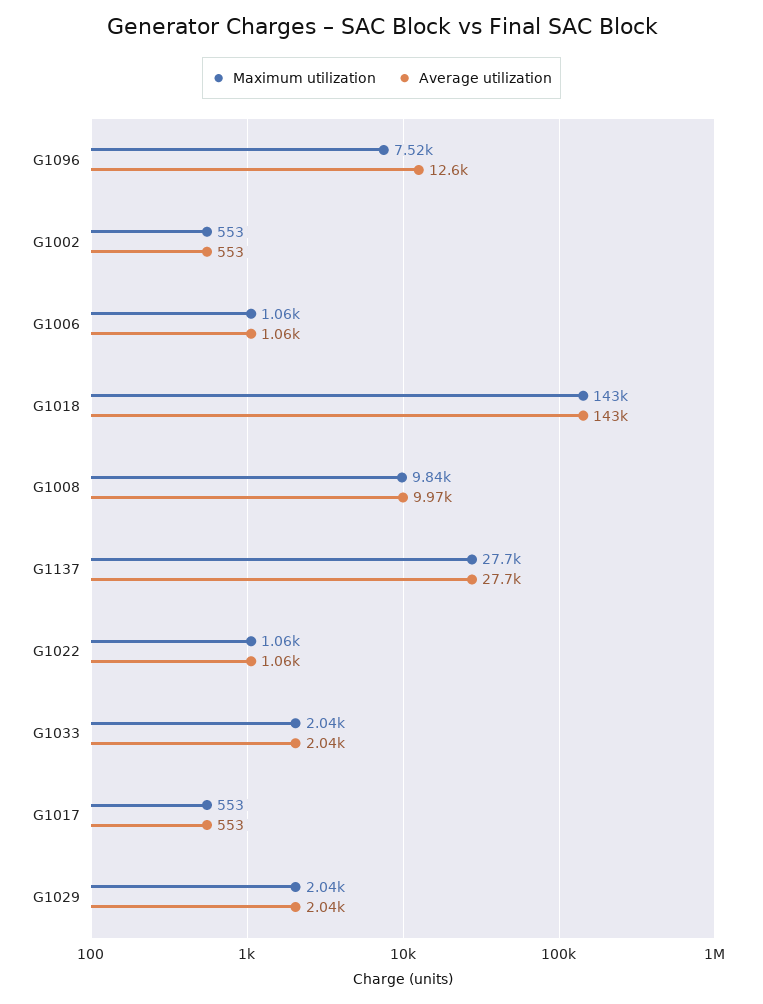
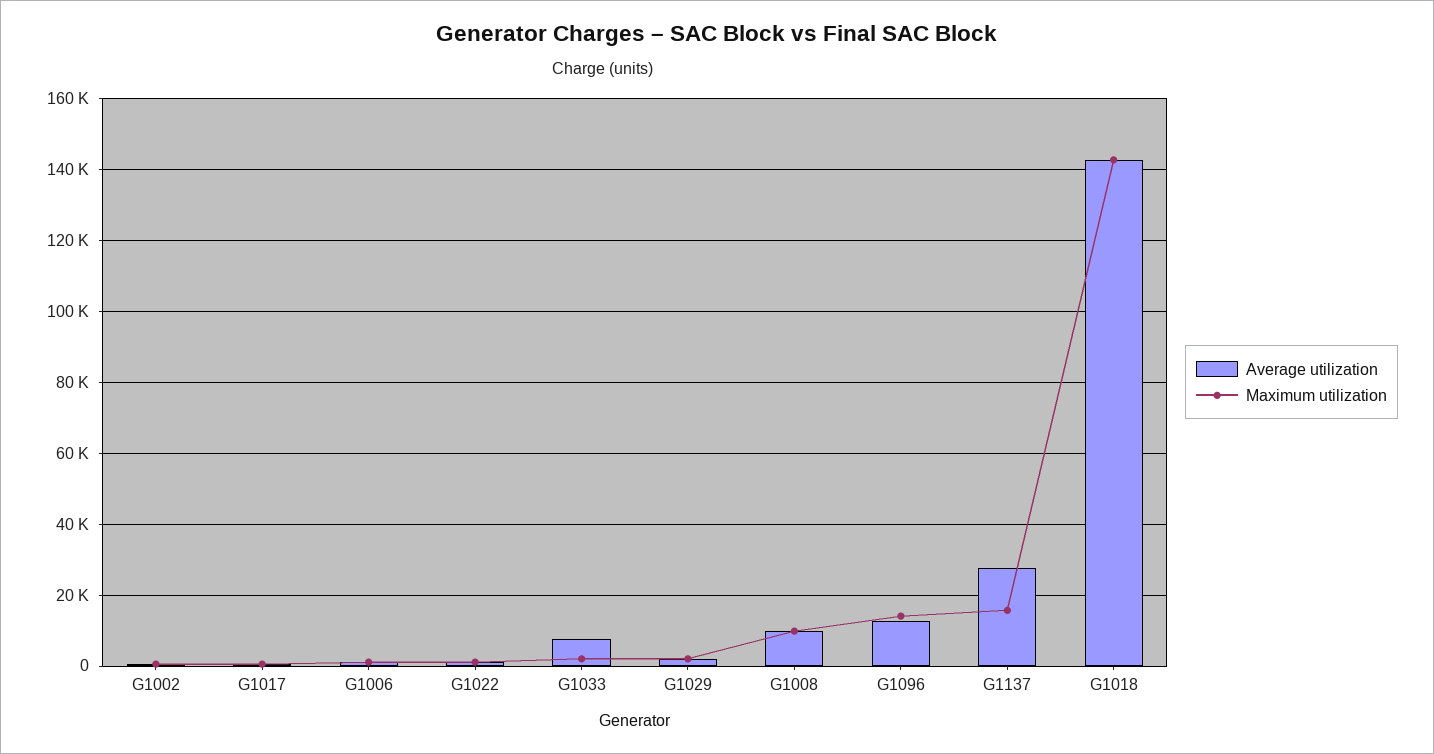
  {
    "Maximum utilization": {
-     "G1096": 7520,
+     "G1096": 14000,
      "G1002": 553,
      "G1006": 1060,
      "G1018": 143000,
      "G1008": 9840,
-     "G1137": 27700,
+     "G1137": 16000,
      "G1022": 1060,
      "G1033": 2040,
      "G1017": 553,
      "G1029": 2040
    },
    "Average utilization": {
      "G1096": 12600,
      "G1002": 553,
      "G1006": 1060,
      "G1018": 143000,
      "G1008": 9970,
      "G1137": 27700,
      "G1022": 1060,
-     "G1033": 2040,
+     "G1033": 8000,
      "G1017": 553,
      "G1029": 2040
    }
  }

